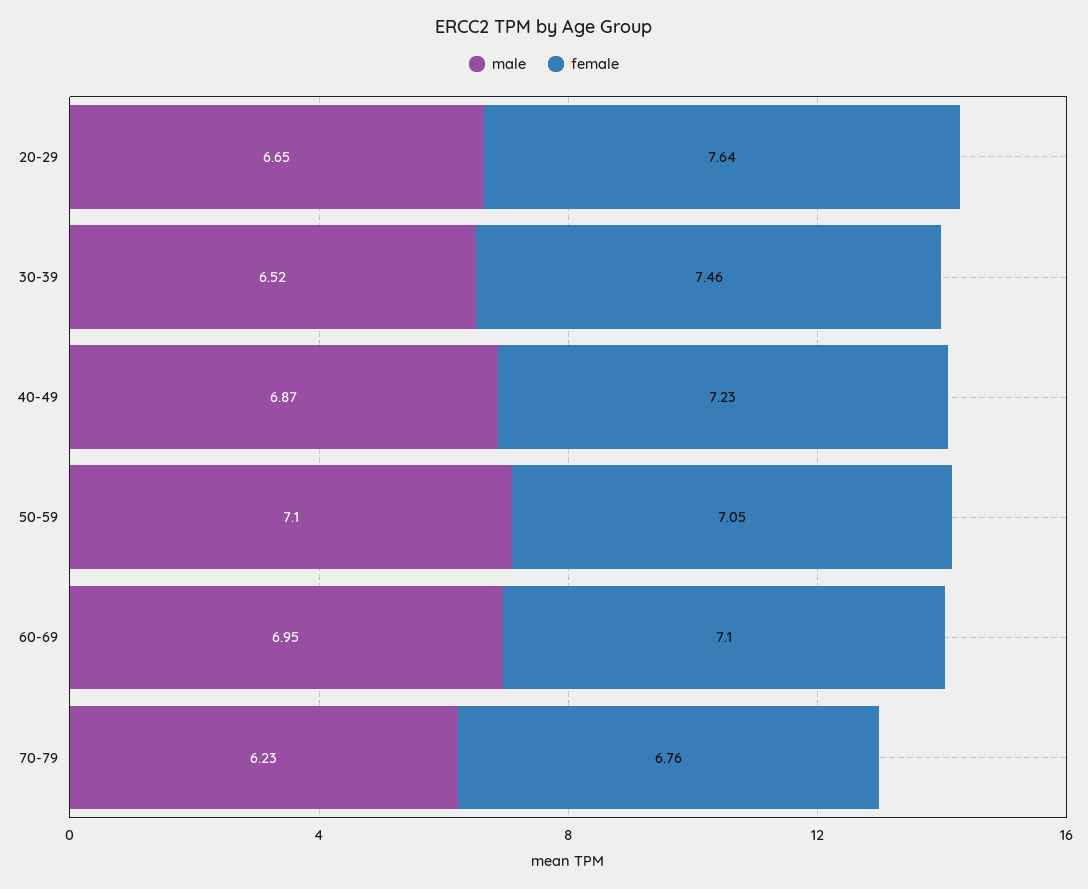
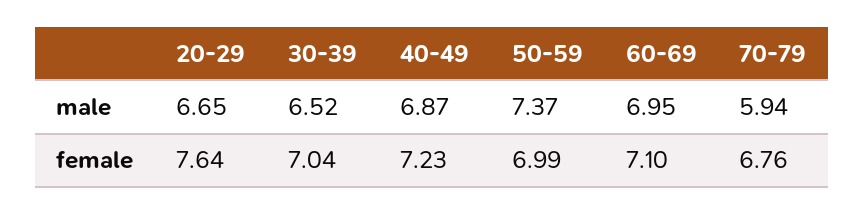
  {
    "male": {
      "20-29": 6.65,
      "30-39": 6.52,
      "40-49": 6.87,
-     "50-59": 7.1,
+     "50-59": 7.37,
      "60-69": 6.95,
-     "70-79": 6.23
+     "70-79": 5.94
    },
    "female": {
      "20-29": 7.64,
-     "30-39": 7.46,
+     "30-39": 7.04,
      "40-49": 7.23,
-     "50-59": 7.05,
+     "50-59": 6.99,
      "60-69": 7.1,
      "70-79": 6.76
    }
  }

